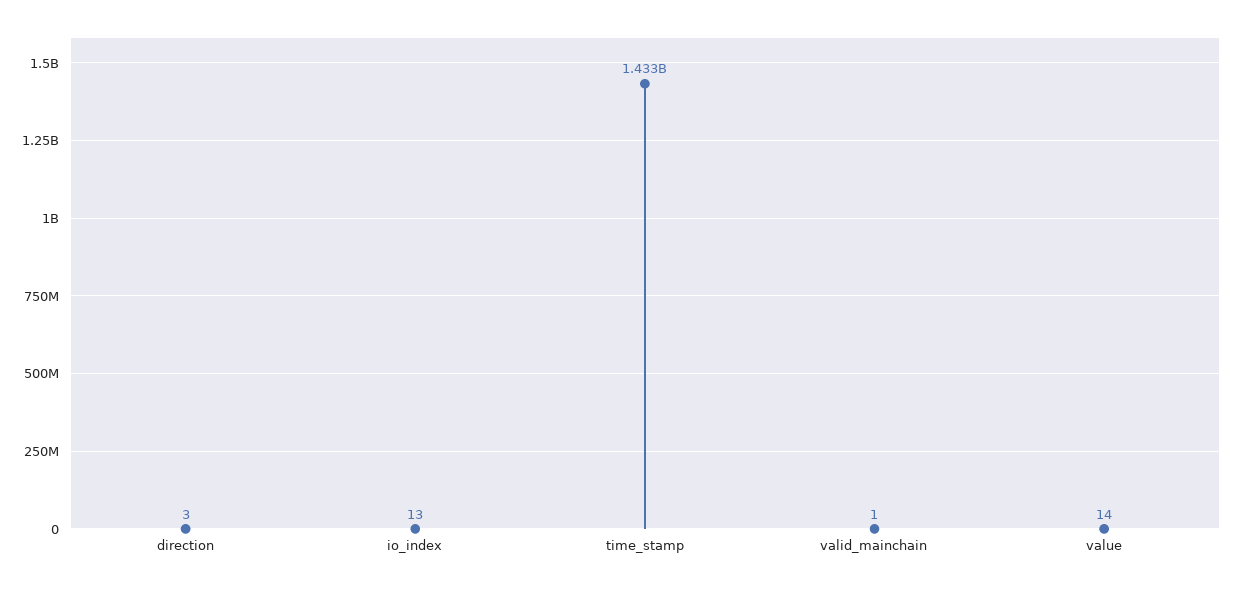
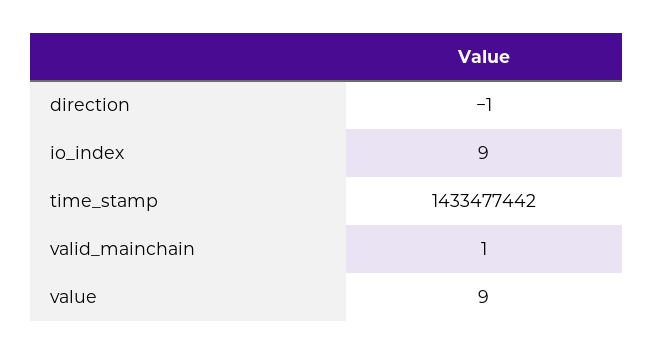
  {
-   "direction": 3,
+   "direction": -1,
-   "io_index": 13,
+   "io_index": 9,
    "time_stamp": 1433477442,
    "valid_mainchain": 1,
-   "value": 14
+   "value": 9
  }

